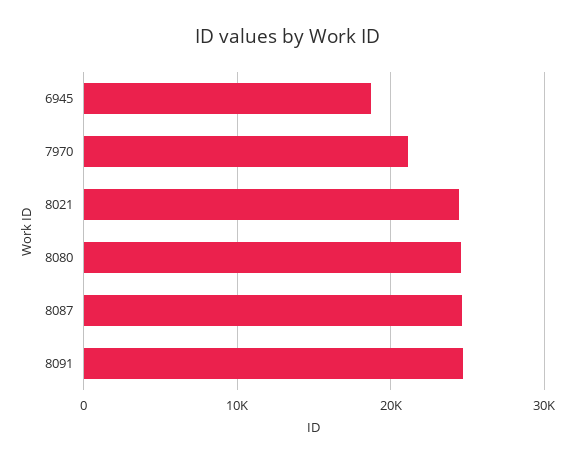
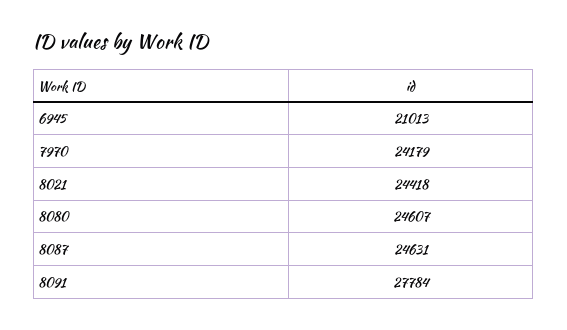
  {
-   "6945": 19000,
+   "6945": 21013,
-   "7970": 21000,
+   "7970": 24179,
    "8021": 24418,
    "8080": 24607,
    "8087": 24631,
-   "8091": 25000
+   "8091": 27784
  }

